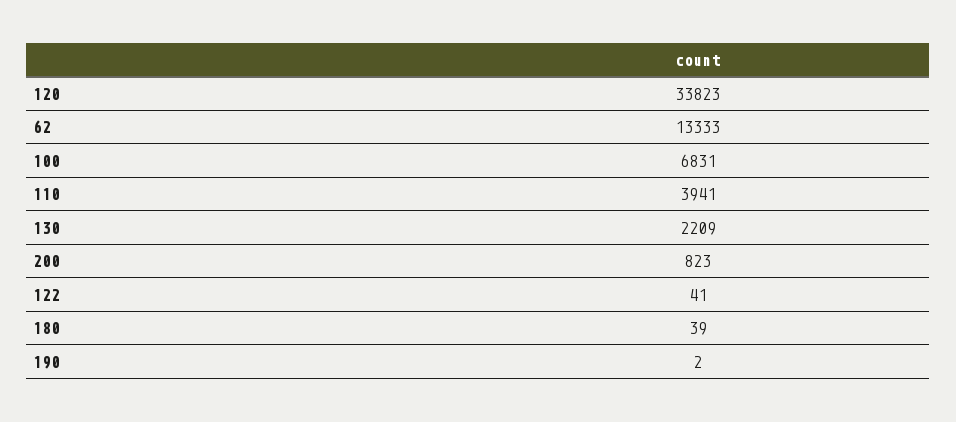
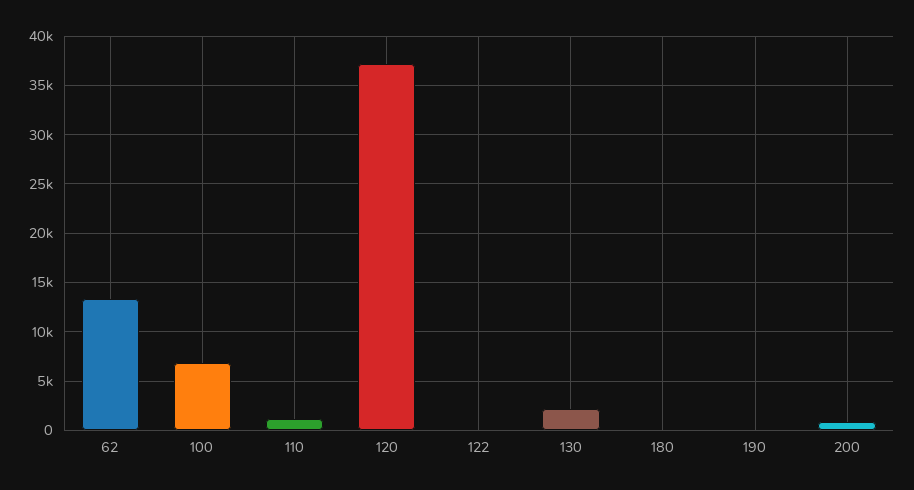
  {
-   "120": 33823,
+   "120": 37000,
    "62": 13333,
    "100": 6831,
-   "110": 3941,
+   "110": 1000,
    "130": 2209,
    "200": 823,
    "122": 41,
    "180": 39,
    "190": 2
  }

